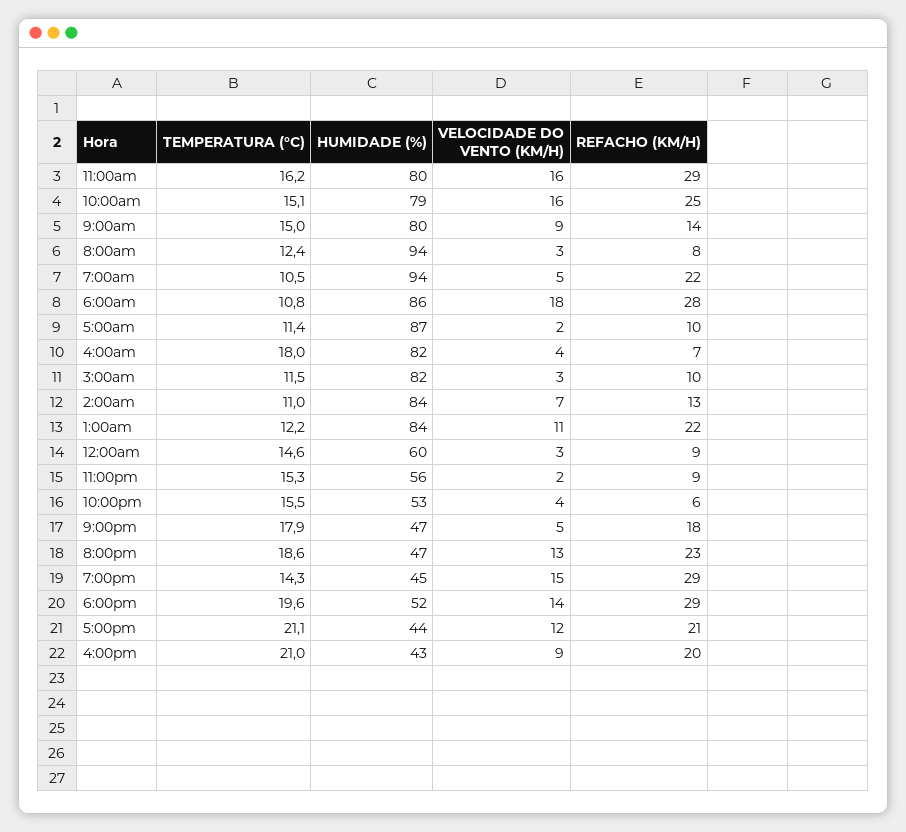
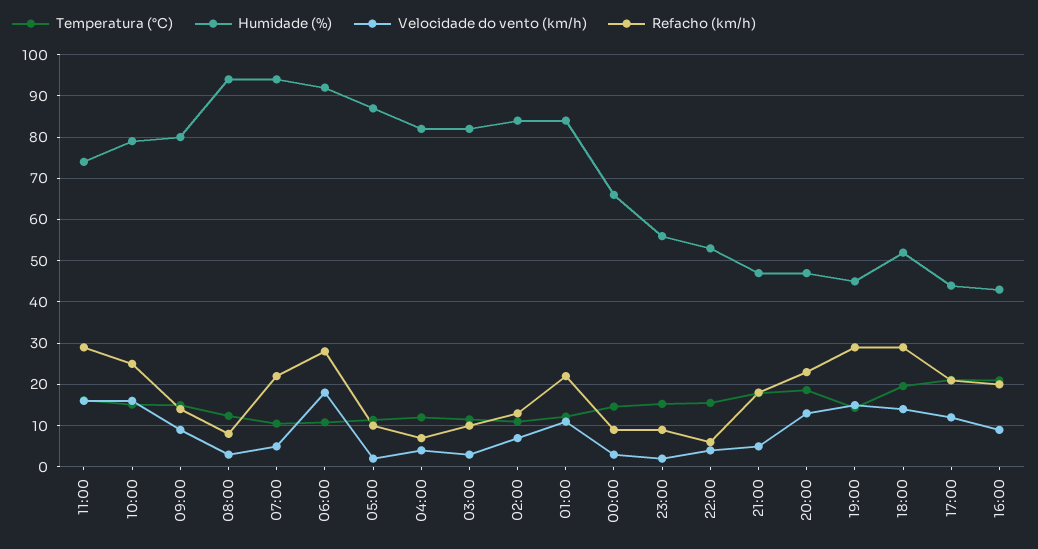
  {
    "TEMPERATURA (°C)": {
      "11:00am": 16.2,
      "10:00am": 15.1,
      "9:00am": 15,
      "8:00am": 12.4,
      "7:00am": 10.5,
      "6:00am": 10.8,
      "5:00am": 11.4,
-     "4:00am": 18,
+     "4:00am": 12,
      "3:00am": 11.5,
      "2:00am": 11,
      "1:00am": 12.2,
      "12:00am": 14.6,
      "11:00pm": 15.3,
      "10:00pm": 15.5,
      "9:00pm": 17.9,
      "8:00pm": 18.6,
      "7:00pm": 14.3,
      "6:00pm": 19.6,
      "5:00pm": 21.1,
      "4:00pm": 21
    },
    "HUMIDADE (%)": {
-     "11:00am": 80,
+     "11:00am": 74,
      "10:00am": 79,
      "9:00am": 80,
      "8:00am": 94,
      "7:00am": 94,
-     "6:00am": 86,
+     "6:00am": 92,
      "5:00am": 87,
      "4:00am": 82,
      "3:00am": 82,
      "2:00am": 84,
      "1:00am": 84,
-     "12:00am": 60,
+     "12:00am": 66,
      "11:00pm": 56,
      "10:00pm": 53,
      "9:00pm": 47,
      "8:00pm": 47,
      "7:00pm": 45,
      "6:00pm": 52,
      "5:00pm": 44,
      "4:00pm": 43
    },
    "VELOCIDADE DO VENTO (KM/H)": {
      "11:00am": 16,
      "10:00am": 16,
      "9:00am": 9,
      "8:00am": 3,
      "7:00am": 5,
      "6:00am": 18,
      "5:00am": 2,
      "4:00am": 4,
      "3:00am": 3,
      "2:00am": 7,
      "1:00am": 11,
      "12:00am": 3,
      "11:00pm": 2,
      "10:00pm": 4,
      "9:00pm": 5,
      "8:00pm": 13,
      "7:00pm": 15,
      "6:00pm": 14,
      "5:00pm": 12,
      "4:00pm": 9
    },
    "REFACHO (KM/H)": {
      "11:00am": 29,
      "10:00am": 25,
      "9:00am": 14,
      "8:00am": 8,
      "7:00am": 22,
      "6:00am": 28,
      "5:00am": 10,
      "4:00am": 7,
      "3:00am": 10,
      "2:00am": 13,
      "1:00am": 22,
      "12:00am": 9,
      "11:00pm": 9,
      "10:00pm": 6,
      "9:00pm": 18,
      "8:00pm": 23,
      "7:00pm": 29,
      "6:00pm": 29,
      "5:00pm": 21,
      "4:00pm": 20
    }
  }

